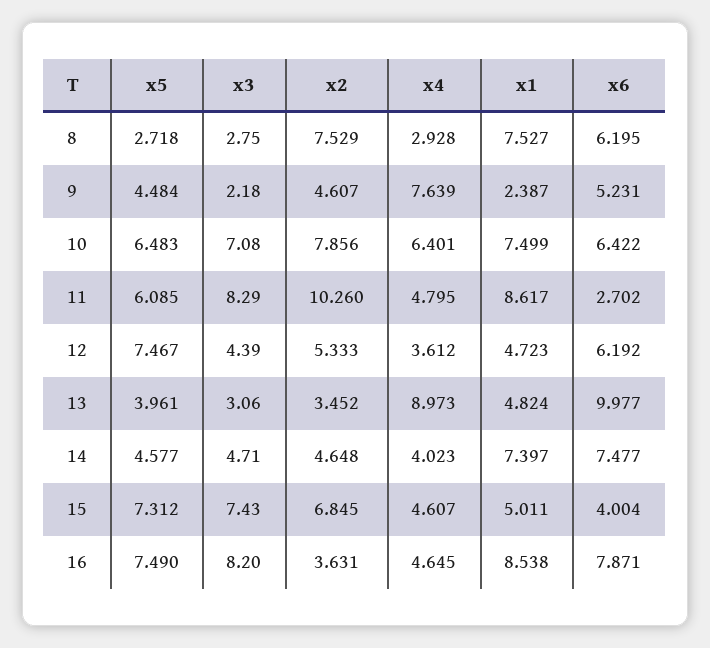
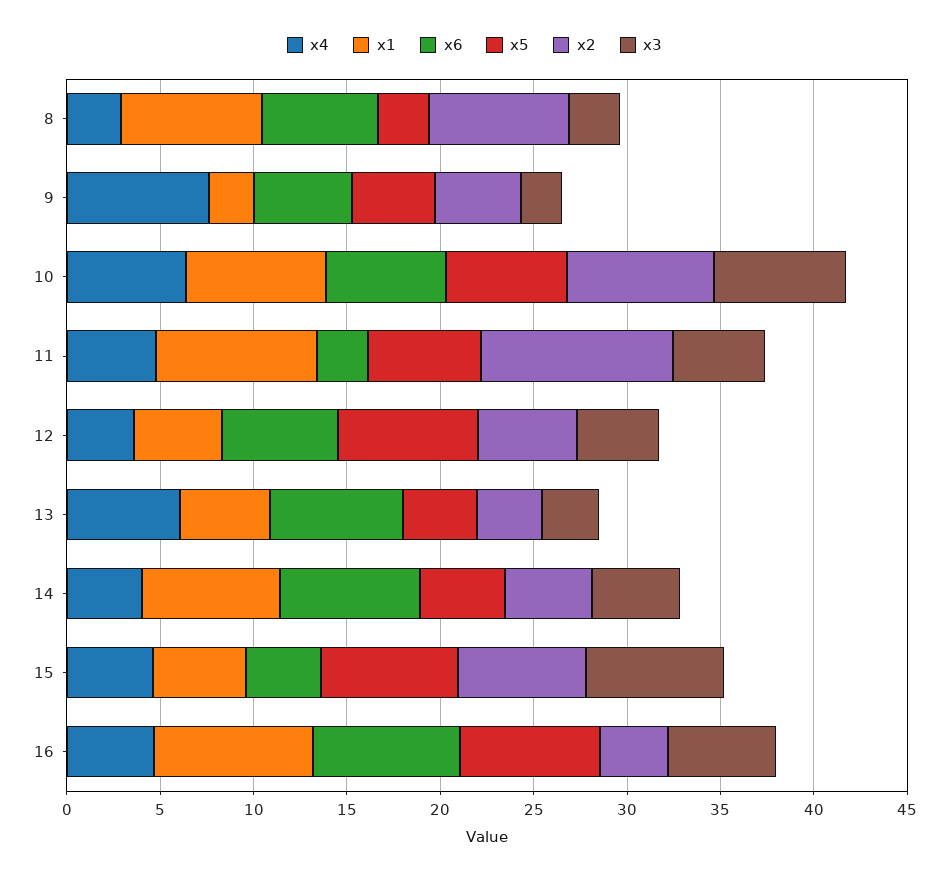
  {
    "x5": {
      "8": 2.718,
      "9": 4.484,
      "10": 6.483,
      "11": 6.085,
      "12": 7.467,
      "13": 3.961,
      "14": 4.577,
      "15": 7.312,
      "16": 7.49
    },
    "x3": {
      "8": 2.75,
      "9": 2.18,
      "10": 7.08,
-     "11": 8.29,
+     "11": 5,
      "12": 4.39,
      "13": 3.06,
      "14": 4.71,
      "15": 7.43,
-     "16": 8.2
+     "16": 6
    },
    "x2": {
      "8": 7.529,
      "9": 4.607,
      "10": 7.856,
      "11": 10.26,
      "12": 5.333,
      "13": 3.452,
      "14": 4.648,
      "15": 6.845,
      "16": 3.631
    },
    "x4": {
      "8": 2.928,
      "9": 7.639,
      "10": 6.401,
      "11": 4.795,
      "12": 3.612,
-     "13": 8.973,
+     "13": 6,
      "14": 4.023,
      "15": 4.607,
      "16": 4.645
    },
    "x1": {
      "8": 7.527,
      "9": 2.387,
      "10": 7.499,
      "11": 8.617,
      "12": 4.723,
      "13": 4.824,
      "14": 7.397,
      "15": 5.011,
      "16": 8.538
    },
    "x6": {
      "8": 6.195,
      "9": 5.231,
      "10": 6.422,
      "11": 2.702,
      "12": 6.192,
-     "13": 9.977,
+     "13": 7,
      "14": 7.477,
      "15": 4.004,
      "16": 7.871
    }
  }

